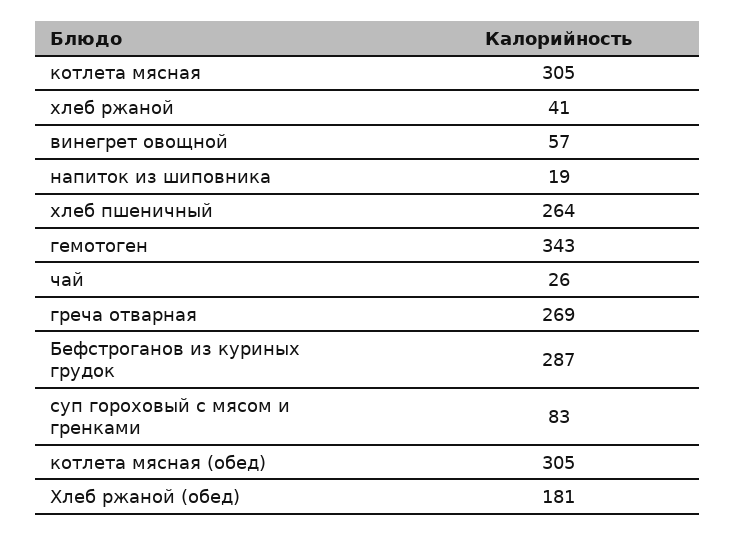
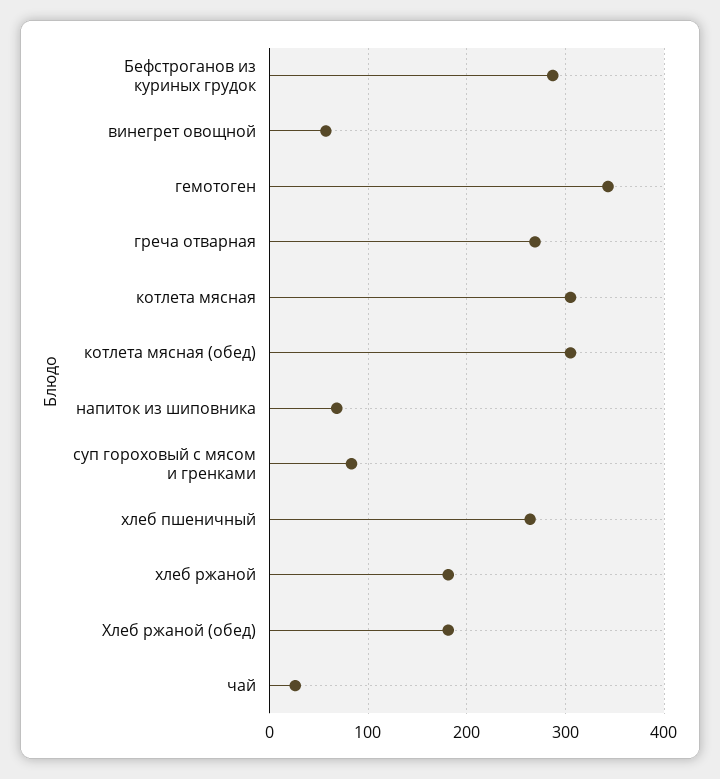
  {
    "котлета мясная": 305,
-   "хлеб ржаной": 41,
+   "хлеб ржаной": 180,
    "винегрет овощной": 57,
-   "напиток из шиповника": 19,
+   "напиток из шиповника": 70,
    "хлеб пшеничный": 264,
    "гемотоген": 343,
    "чай": 26,
    "греча отварная": 269,
    "Бефстроганов из куриных грудок": 287,
    "суп гороховый с мясом и гренками": 83,
    "котлета мясная (обед)": 305,
    "Хлеб ржаной (обед)": 181
  }

